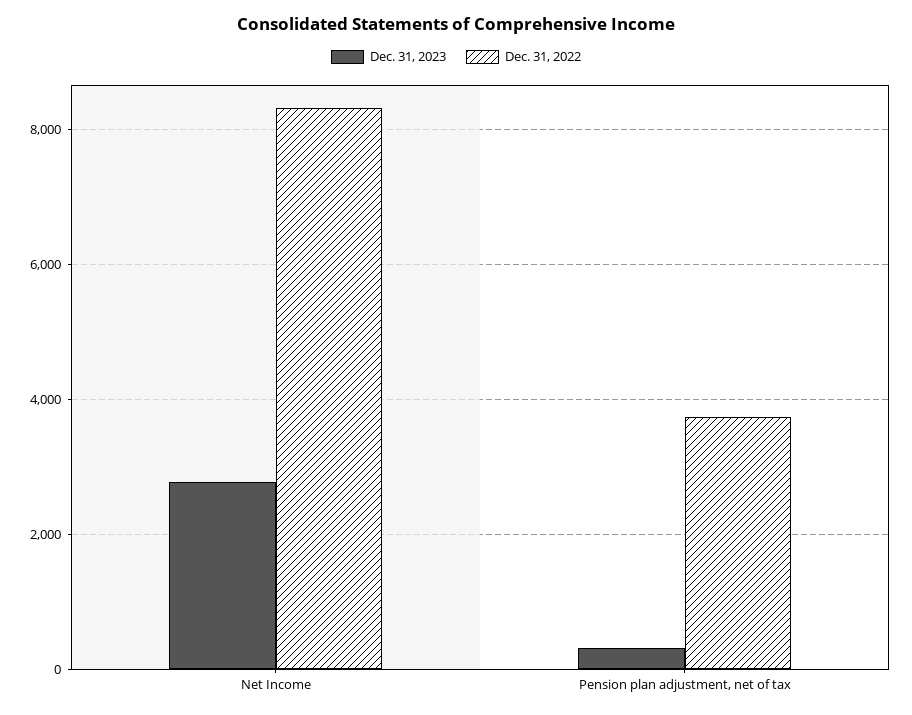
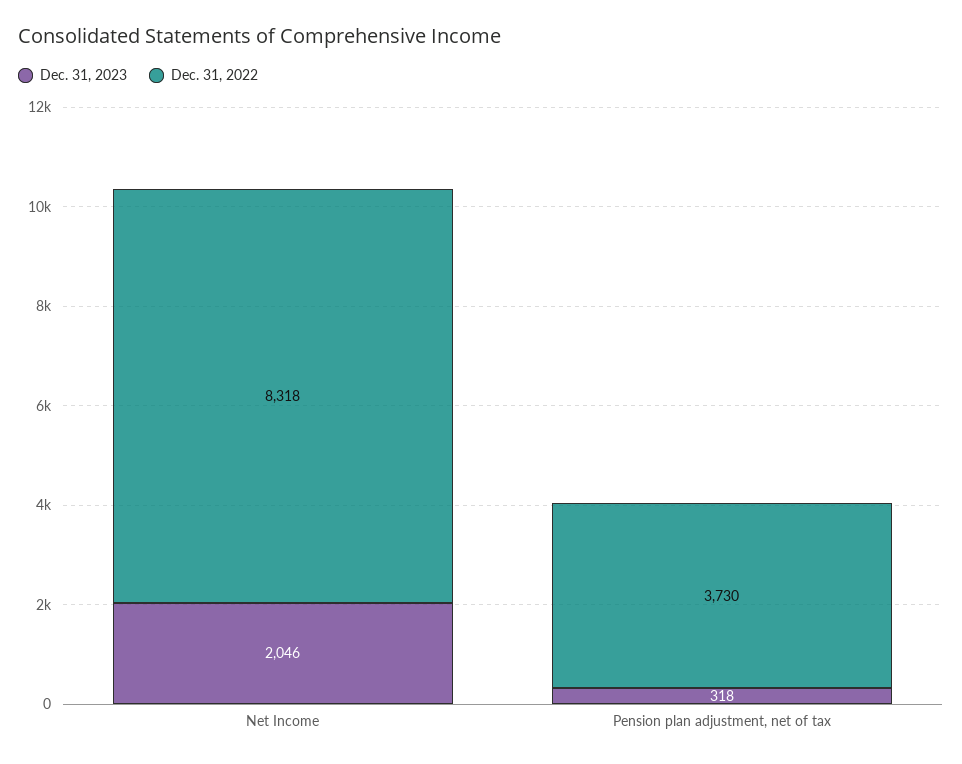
  {
    "Dec. 31, 2023": {
-     "Net Income": 2800,
+     "Net Income": 2046,
      "Pension plan adjustment, net of tax": 318
    },
    "Dec. 31, 2022": {
      "Net Income": 8318,
      "Pension plan adjustment, net of tax": 3730
    }
  }

